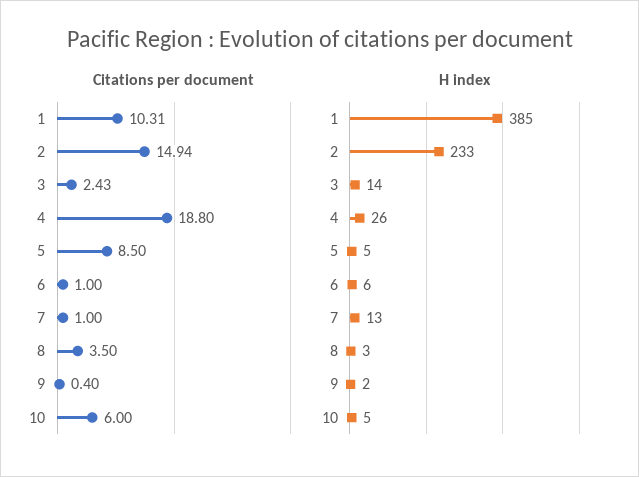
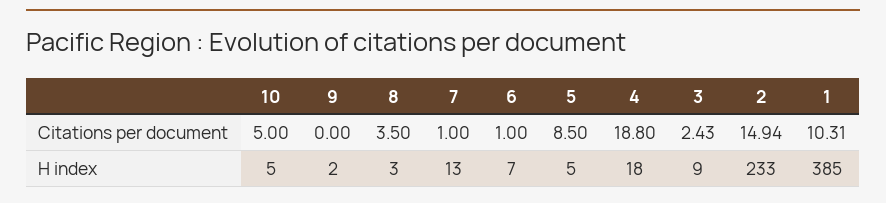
  {
    "Citations per document": {
      "1": 10.31,
      "2": 14.94,
      "3": 2.43,
      "4": 18.8,
      "5": 8.5,
      "6": 1,
      "7": 1,
      "8": 3.5,
-     "9": 0.4,
+     "9": 0,
-     "10": 6
+     "10": 5
    },
    "H index": {
      "1": 385,
      "2": 233,
-     "3": 14,
+     "3": 9,
-     "4": 26,
+     "4": 18,
      "5": 5,
-     "6": 6,
+     "6": 7,
      "7": 13,
      "8": 3,
      "9": 2,
      "10": 5
    }
  }

